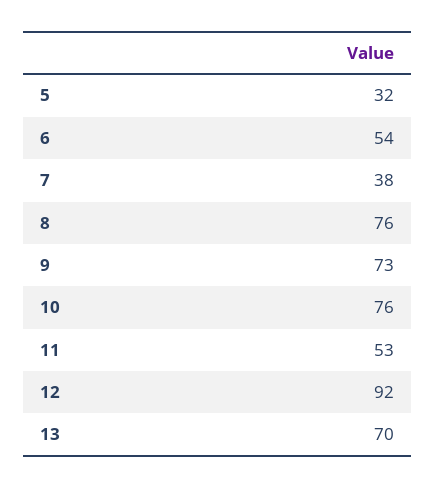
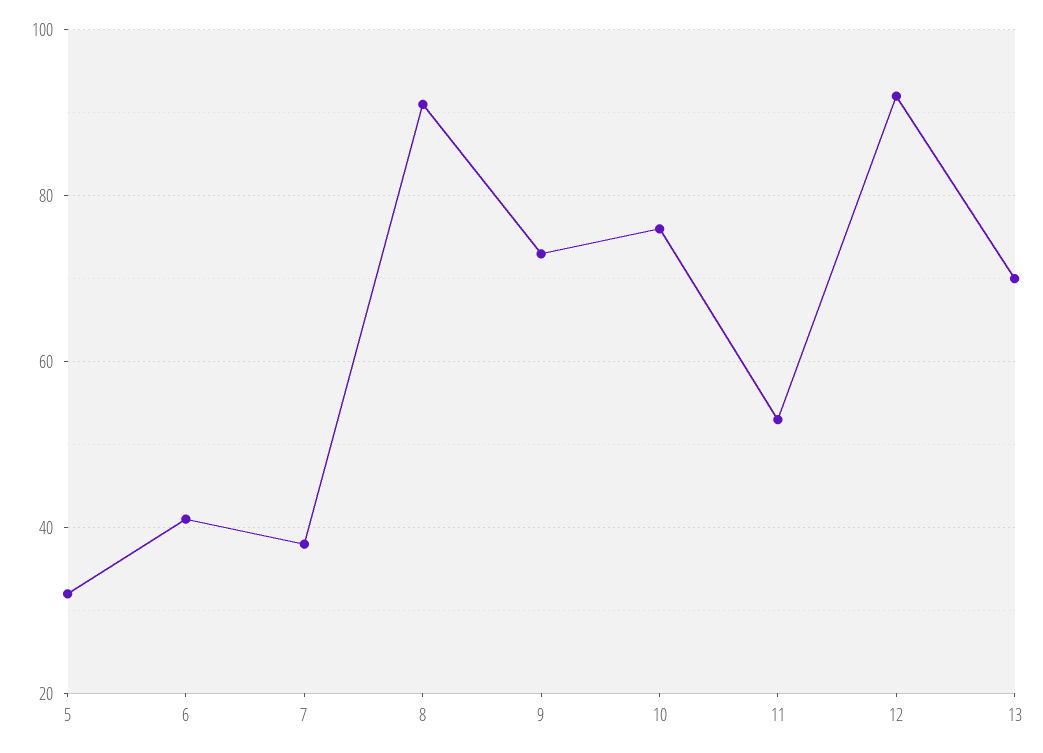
  {
    "5": 32,
-   "6": 54,
+   "6": 40,
    "7": 38,
-   "8": 76,
+   "8": 90,
    "9": 73,
    "10": 76,
    "11": 53,
    "12": 92,
    "13": 70
  }

